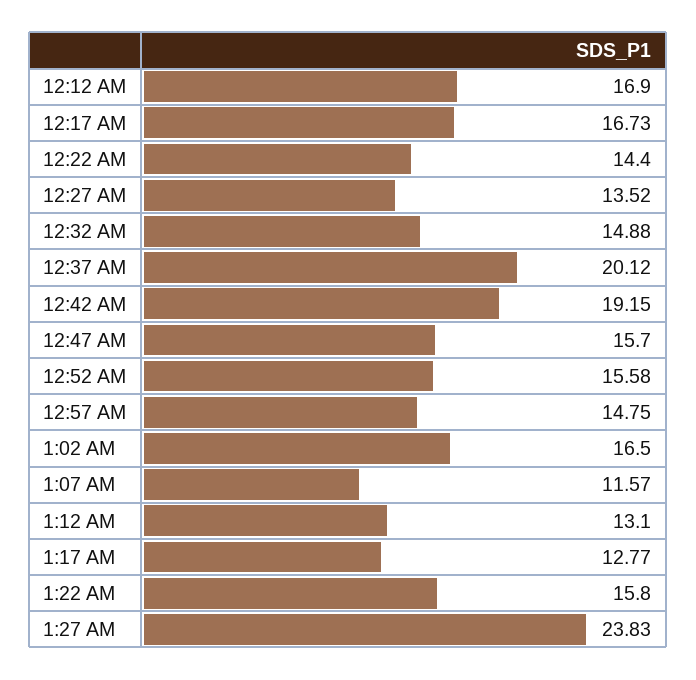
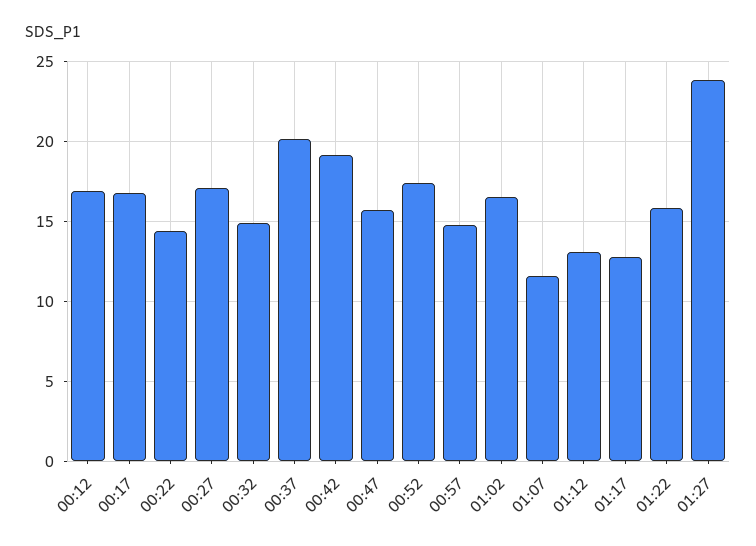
  {
    "12:12 AM": 16.9,
    "12:17 AM": 16.73,
    "12:22 AM": 14.4,
-   "12:27 AM": 13.52,
+   "12:27 AM": 17,
    "12:32 AM": 14.88,
    "12:37 AM": 20.12,
    "12:42 AM": 19.15,
    "12:47 AM": 15.7,
-   "12:52 AM": 15.58,
+   "12:52 AM": 17.5,
    "12:57 AM": 14.75,
    "1:02 AM": 16.5,
    "1:07 AM": 11.57,
    "1:12 AM": 13.1,
    "1:17 AM": 12.77,
    "1:22 AM": 15.8,
    "1:27 AM": 23.83
  }

